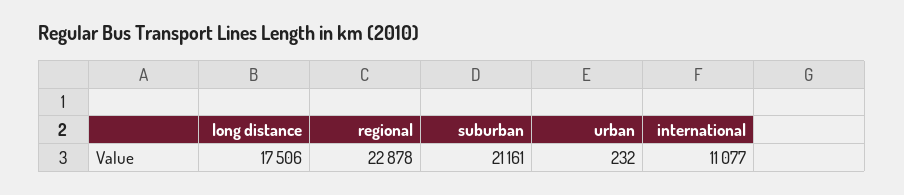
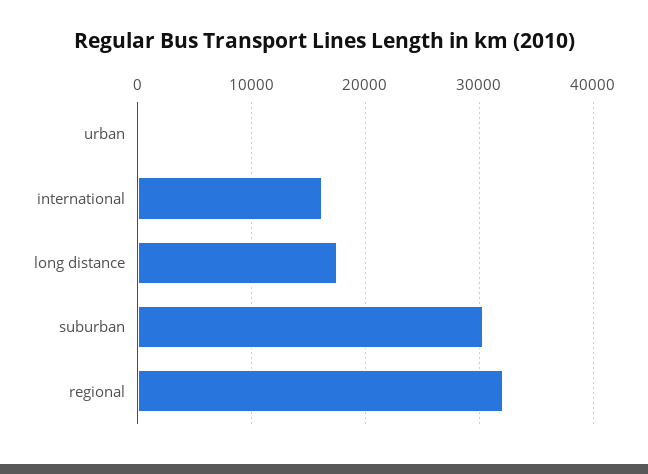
  {
    "long distance": 17506,
-   "regional": 22878,
+   "regional": 32000,
-   "suburban": 21161,
+   "suburban": 30000,
    "urban": 232,
-   "international": 11077
+   "international": 16000
  }

